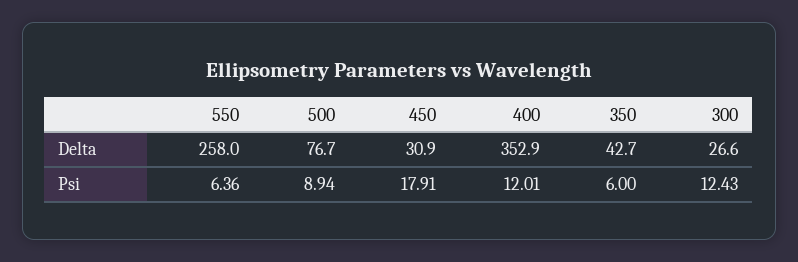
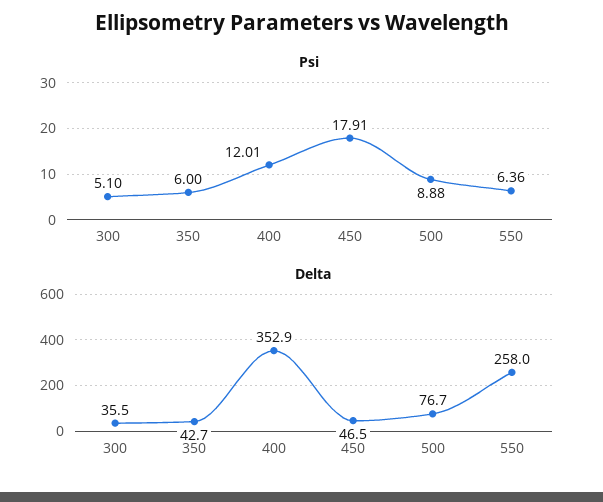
  {
    "Delta": {
      "550": 258,
      "500": 76.7,
-     "450": 30.9,
+     "450": 46.5,
      "400": 352.9,
      "350": 42.7,
-     "300": 26.6
+     "300": 35.5
    },
    "Psi": {
      "550": 6.36,
-     "500": 8.94,
+     "500": 8.88,
      "450": 17.91,
      "400": 12.01,
      "350": 6,
-     "300": 12.43
+     "300": 5.1
    }
  }

